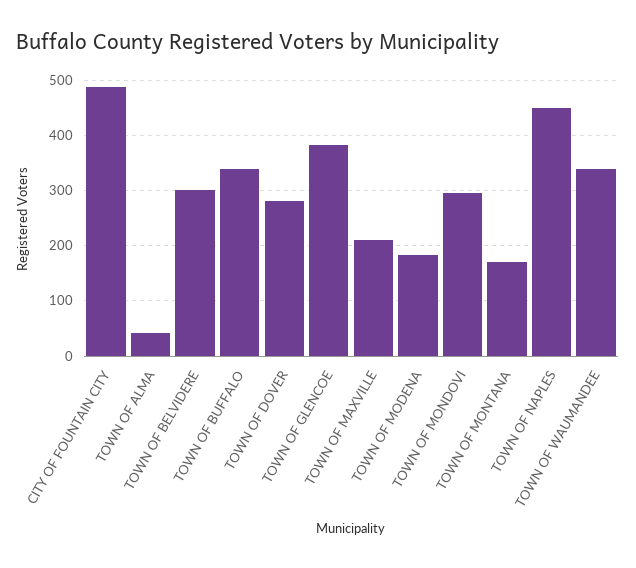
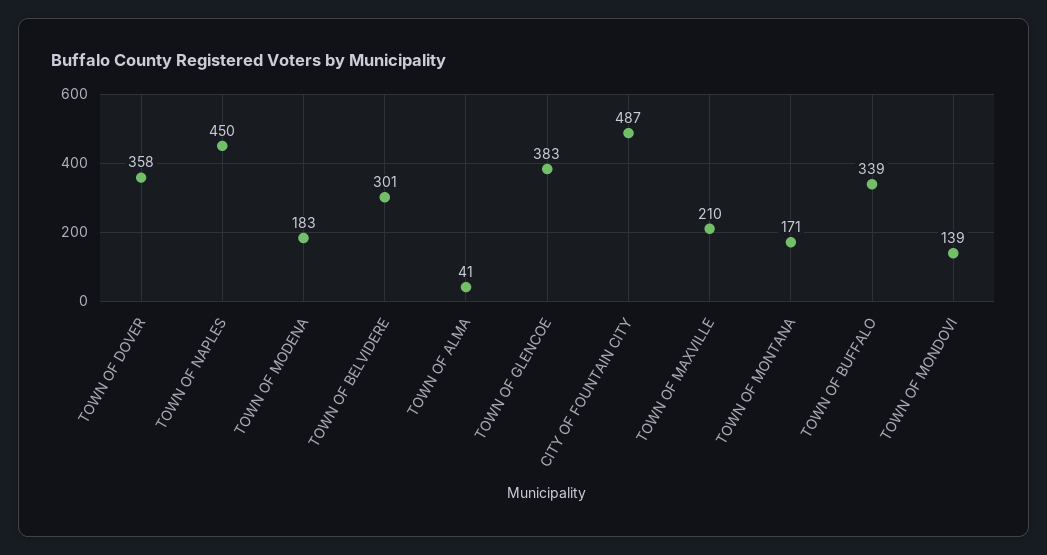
  {
    "CITY OF FOUNTAIN CITY": 487,
    "TOWN OF ALMA": 41,
    "TOWN OF BELVIDERE": 301,
    "TOWN OF BUFFALO": 339,
-   "TOWN OF DOVER": 280,
+   "TOWN OF DOVER": 358,
    "TOWN OF GLENCOE": 383,
    "TOWN OF MAXVILLE": 210,
    "TOWN OF MODENA": 183,
-   "TOWN OF MONDOVI": 300,
+   "TOWN OF MONDOVI": 139,
    "TOWN OF MONTANA": 171,
-   "TOWN OF NAPLES": 450,
+   "TOWN OF NAPLES": 450
-   "TOWN OF WAUMANDEE": 340
  }

